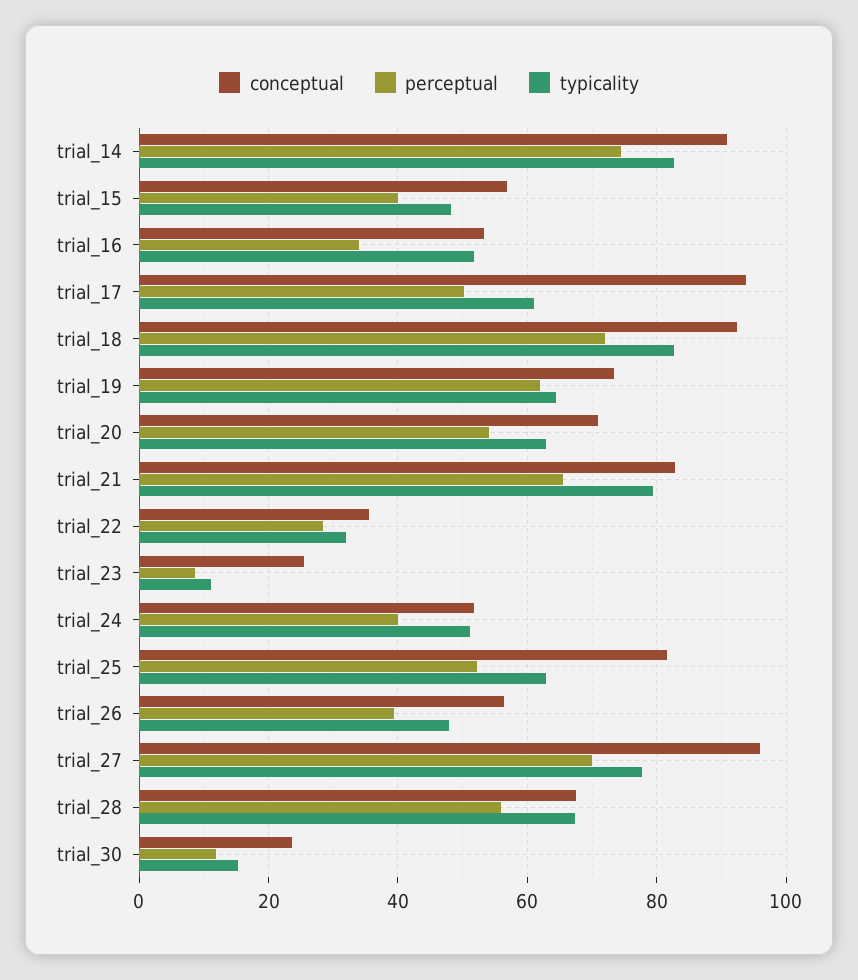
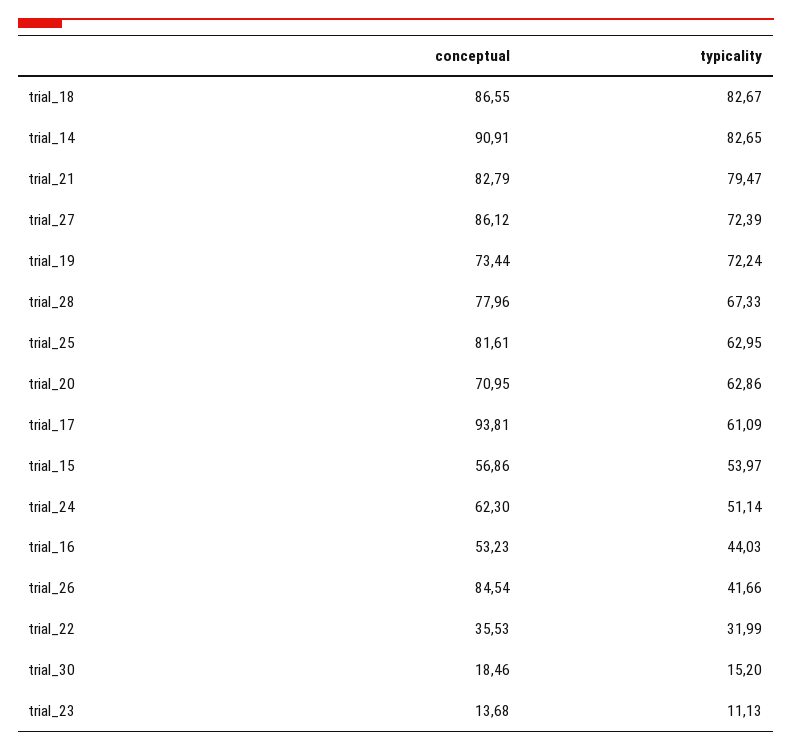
  {
    "conceptual": {
      "trial_14": 90.91,
      "trial_15": 56.86,
      "trial_16": 53.23,
      "trial_17": 93.81,
-     "trial_18": 92,
+     "trial_18": 86.55,
      "trial_19": 73.44,
      "trial_20": 70.95,
      "trial_21": 82.79,
      "trial_22": 35.53,
-     "trial_23": 26,
+     "trial_23": 13.68,
-     "trial_24": 52,
+     "trial_24": 62.3,
      "trial_25": 81.61,
-     "trial_26": 56,
+     "trial_26": 84.54,
-     "trial_27": 96,
+     "trial_27": 86.12,
-     "trial_28": 68,
+     "trial_28": 77.96,
-     "trial_30": 24
+     "trial_30": 18.46
    },
-   "perceptual": {
-     "trial_14": 74,
-     "trial_15": 40,
-     "trial_16": 34,
-     "trial_17": 50,
-     "trial_18": 72,
-     "trial_19": 62,
-     "trial_20": 54,
-     "trial_21": 66,
-     "trial_22": 28,
-     "trial_23": 8,
-     "trial_24": 40,
-     "trial_25": 52,
-     "trial_26": 40,
-     "trial_27": 70,
-     "trial_28": 56,
-     "trial_30": 12
-   },
    "typicality": {
      "trial_14": 82.65,
-     "trial_15": 48,
+     "trial_15": 53.97,
-     "trial_16": 52,
+     "trial_16": 44.03,
      "trial_17": 61.09,
      "trial_18": 82.67,
-     "trial_19": 64,
+     "trial_19": 72.24,
      "trial_20": 62.86,
      "trial_21": 79.47,
      "trial_22": 31.99,
      "trial_23": 11.13,
      "trial_24": 51.14,
      "trial_25": 62.95,
-     "trial_26": 48,
+     "trial_26": 41.66,
-     "trial_27": 78,
+     "trial_27": 72.39,
      "trial_28": 67.33,
      "trial_30": 15.2
    }
  }

